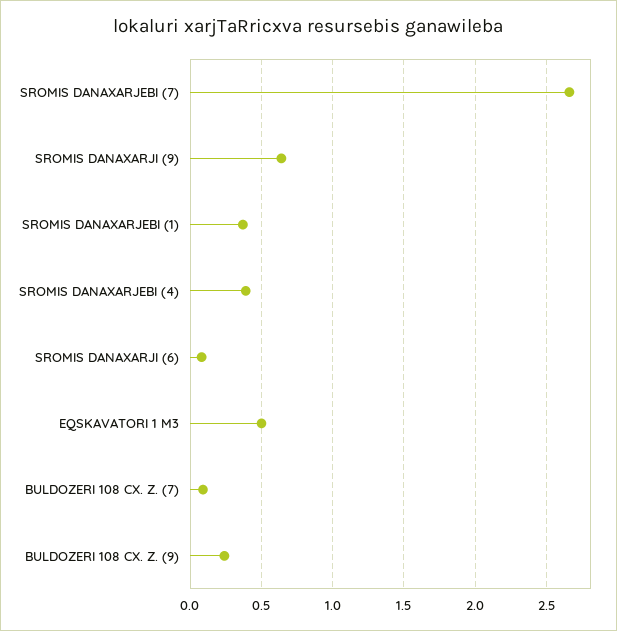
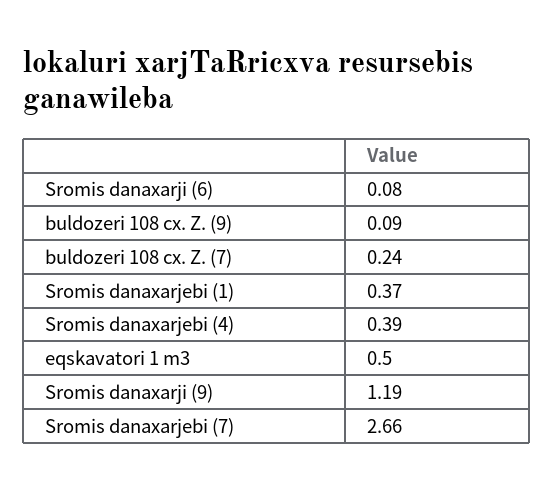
  {
    "SROMIS DANAXARJEBI (7)": 2.66,
-   "SROMIS DANAXARJI (9)": 0.65,
+   "SROMIS DANAXARJI (9)": 1.19,
    "SROMIS DANAXARJEBI (1)": 0.37,
    "SROMIS DANAXARJEBI (4)": 0.39,
    "SROMIS DANAXARJI (6)": 0.08,
    "EQSKAVATORI 1 M3": 0.5,
-   "BULDOZERI 108 CX. Z. (7)": 0.1,
+   "BULDOZERI 108 CX. Z. (7)": 0.24,
-   "BULDOZERI 108 CX. Z. (9)": 0.25
+   "BULDOZERI 108 CX. Z. (9)": 0.09
  }

